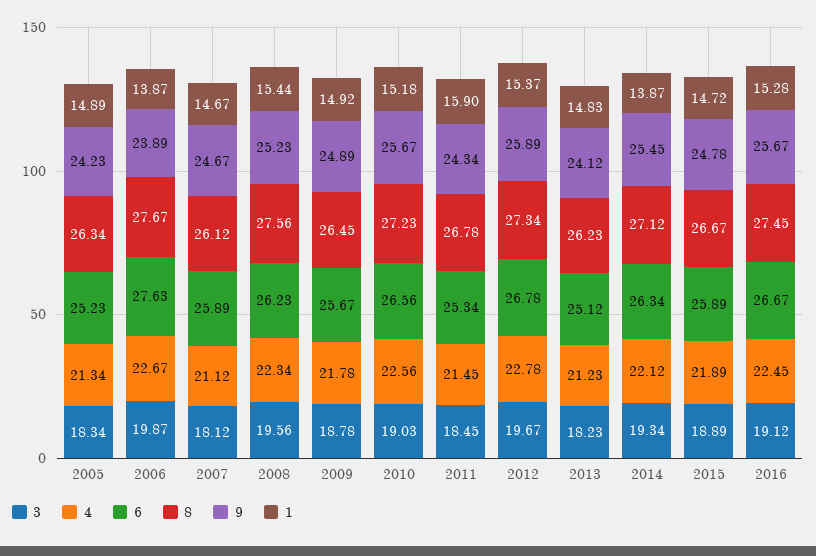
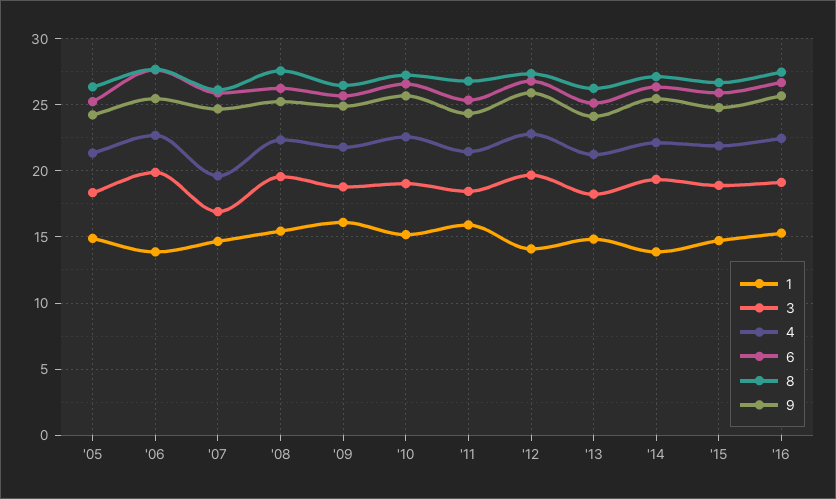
  {
    "3": {
      "2005": 18.34,
      "2006": 19.87,
-     "2007": 18.12,
+     "2007": 17,
      "2008": 19.56,
      "2009": 18.78,
      "2010": 19.03,
      "2011": 18.45,
      "2012": 19.67,
      "2013": 18.23,
      "2014": 19.34,
      "2015": 18.89,
      "2016": 19.12
    },
    "4": {
      "2005": 21.34,
      "2006": 22.67,
-     "2007": 21.12,
+     "2007": 19.5,
      "2008": 22.34,
      "2009": 21.78,
      "2010": 22.56,
      "2011": 21.45,
      "2012": 22.78,
      "2013": 21.23,
      "2014": 22.12,
      "2015": 21.89,
      "2016": 22.45
    },
    "6": {
      "2005": 25.23,
      "2006": 27.63,
      "2007": 25.89,
      "2008": 26.23,
      "2009": 25.67,
      "2010": 26.56,
      "2011": 25.34,
      "2012": 26.78,
      "2013": 25.12,
      "2014": 26.34,
      "2015": 25.89,
      "2016": 26.67
    },
    "8": {
      "2005": 26.34,
      "2006": 27.67,
      "2007": 26.12,
      "2008": 27.56,
      "2009": 26.45,
      "2010": 27.23,
      "2011": 26.78,
      "2012": 27.34,
      "2013": 26.23,
      "2014": 27.12,
      "2015": 26.67,
      "2016": 27.45
    },
    "9": {
      "2005": 24.23,
-     "2006": 23.89,
+     "2006": 25.5,
      "2007": 24.67,
      "2008": 25.23,
      "2009": 24.89,
      "2010": 25.67,
      "2011": 24.34,
      "2012": 25.89,
      "2013": 24.12,
      "2014": 25.45,
      "2015": 24.78,
      "2016": 25.67
    },
    "1": {
      "2005": 14.89,
      "2006": 13.87,
      "2007": 14.67,
      "2008": 15.44,
-     "2009": 14.92,
+     "2009": 16,
      "2010": 15.18,
      "2011": 15.9,
-     "2012": 15.37,
+     "2012": 14,
      "2013": 14.83,
      "2014": 13.87,
      "2015": 14.72,
      "2016": 15.28
    }
  }

